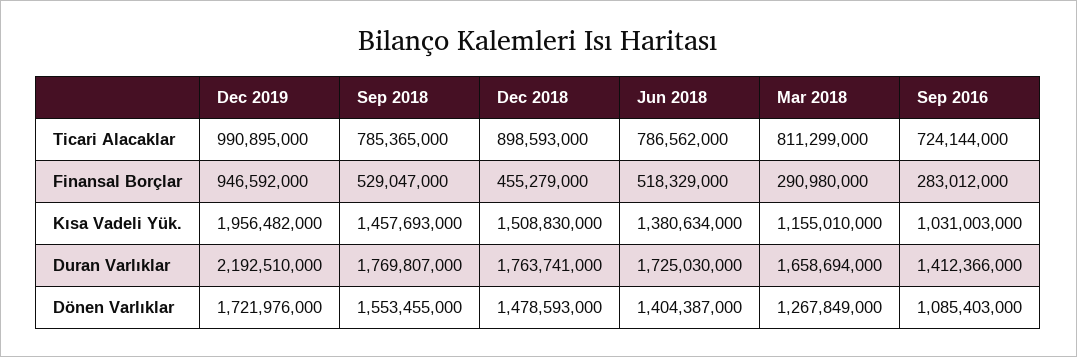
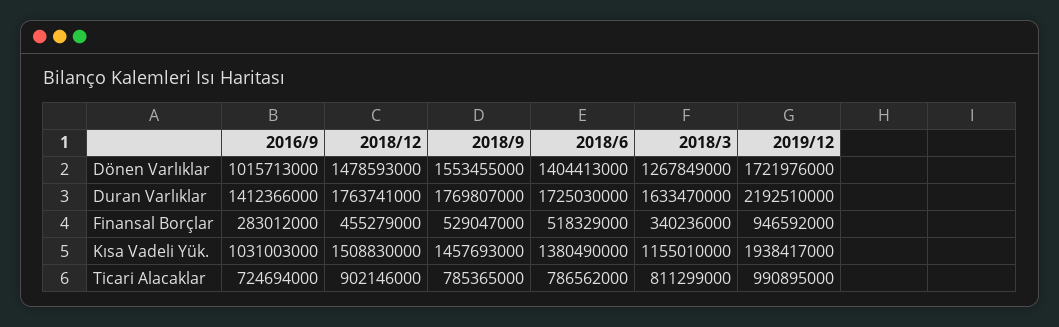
  {
    "Dec 2019": {
      "Ticari Alacaklar": 990895000,
      "Finansal Borçlar": 946592000,
-     "Kısa Vadeli Yük.": 1956482000,
+     "Kısa Vadeli Yük.": 1938417000,
      "Duran Varlıklar": 2192510000,
      "Dönen Varlıklar": 1721976000
    },
    "Sep 2018": {
      "Ticari Alacaklar": 785365000,
      "Finansal Borçlar": 529047000,
      "Kısa Vadeli Yük.": 1457693000,
      "Duran Varlıklar": 1769807000,
      "Dönen Varlıklar": 1553455000
    },
    "Dec 2018": {
-     "Ticari Alacaklar": 898593000,
+     "Ticari Alacaklar": 902146000,
      "Finansal Borçlar": 455279000,
      "Kısa Vadeli Yük.": 1508830000,
      "Duran Varlıklar": 1763741000,
      "Dönen Varlıklar": 1478593000
    },
    "Jun 2018": {
      "Ticari Alacaklar": 786562000,
      "Finansal Borçlar": 518329000,
-     "Kısa Vadeli Yük.": 1380634000,
+     "Kısa Vadeli Yük.": 1380490000,
      "Duran Varlıklar": 1725030000,
-     "Dönen Varlıklar": 1404387000
+     "Dönen Varlıklar": 1404413000
    },
    "Mar 2018": {
      "Ticari Alacaklar": 811299000,
-     "Finansal Borçlar": 290980000,
+     "Finansal Borçlar": 340236000,
      "Kısa Vadeli Yük.": 1155010000,
-     "Duran Varlıklar": 1658694000,
+     "Duran Varlıklar": 1633470000,
      "Dönen Varlıklar": 1267849000
    },
    "Sep 2016": {
-     "Ticari Alacaklar": 724144000,
+     "Ticari Alacaklar": 724694000,
      "Finansal Borçlar": 283012000,
      "Kısa Vadeli Yük.": 1031003000,
      "Duran Varlıklar": 1412366000,
-     "Dönen Varlıklar": 1085403000
+     "Dönen Varlıklar": 1015713000
    }
  }

